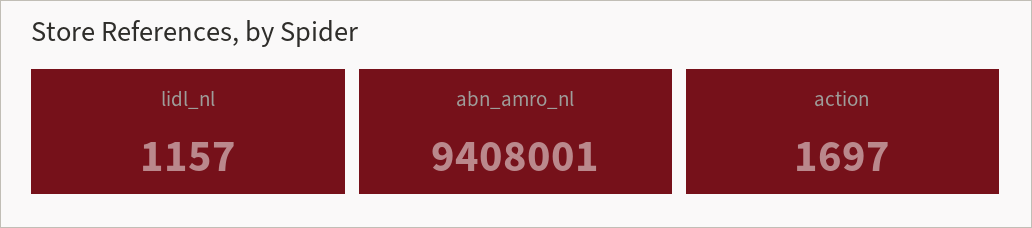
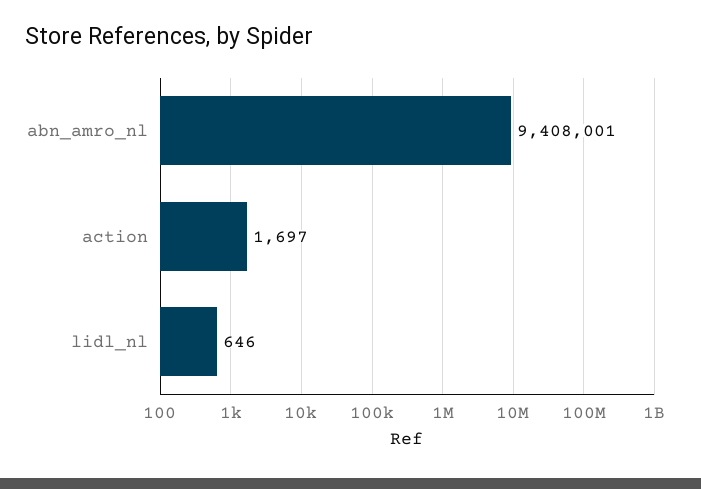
  {
-   "lidl_nl": 1157,
+   "lidl_nl": 646,
    "abn_amro_nl": 9408001,
    "action": 1697
  }

